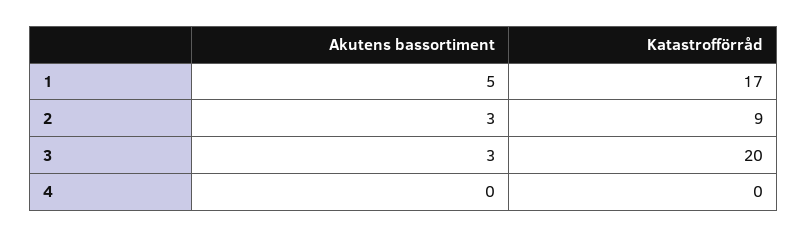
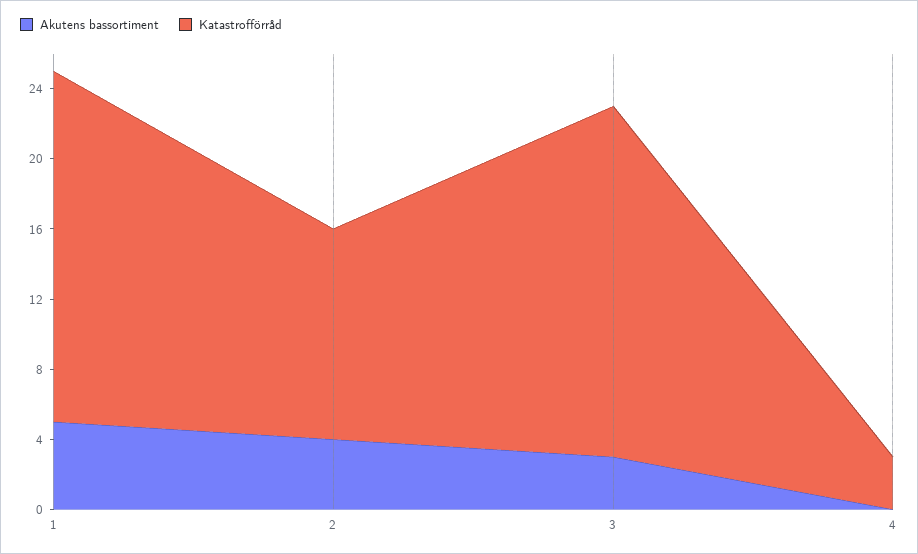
  {
    "Akutens bassortiment": {
      "1": 5,
-     "2": 3,
+     "2": 4,
      "3": 3,
      "4": 0
    },
    "Katastrofförråd": {
-     "1": 17,
+     "1": 20,
-     "2": 9,
+     "2": 12,
      "3": 20,
-     "4": 0
+     "4": 3
    }
  }

